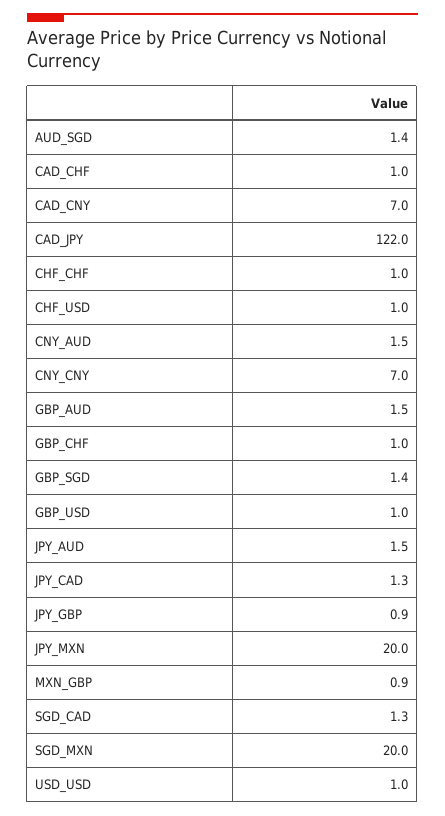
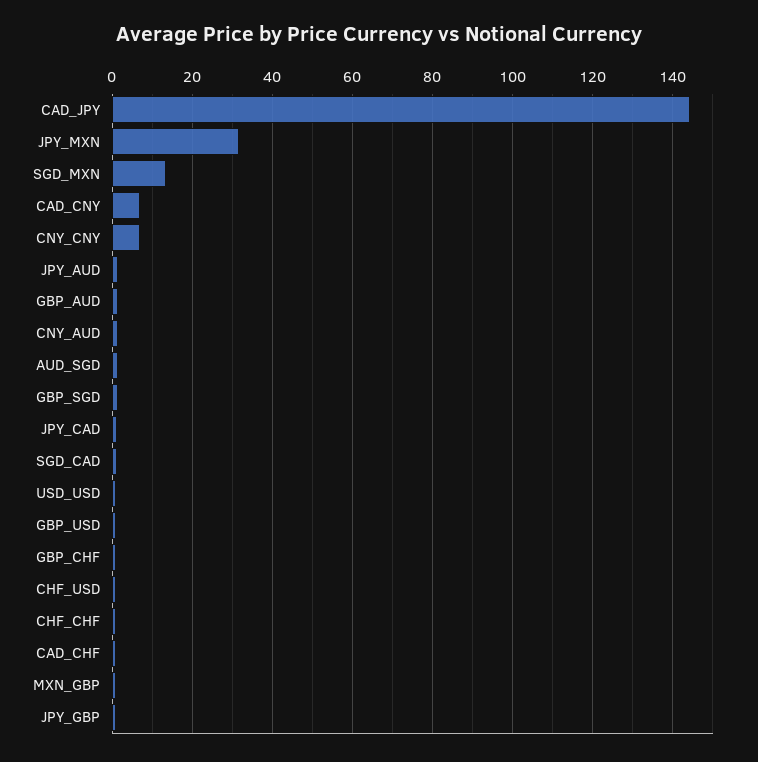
  {
    "AUD_SGD": 1.4,
    "CAD_CHF": 1,
    "CAD_CNY": 7,
-   "CAD_JPY": 122,
+   "CAD_JPY": 144,
    "CHF_CHF": 1,
    "CHF_USD": 1,
    "CNY_AUD": 1.5,
    "CNY_CNY": 7,
    "GBP_AUD": 1.5,
    "GBP_CHF": 1,
    "GBP_SGD": 1.4,
    "GBP_USD": 1,
    "JPY_AUD": 1.5,
    "JPY_CAD": 1.3,
    "JPY_GBP": 0.9,
-   "JPY_MXN": 20,
+   "JPY_MXN": 32,
    "MXN_GBP": 0.9,
    "SGD_CAD": 1.3,
-   "SGD_MXN": 20,
+   "SGD_MXN": 14,
    "USD_USD": 1
  }

